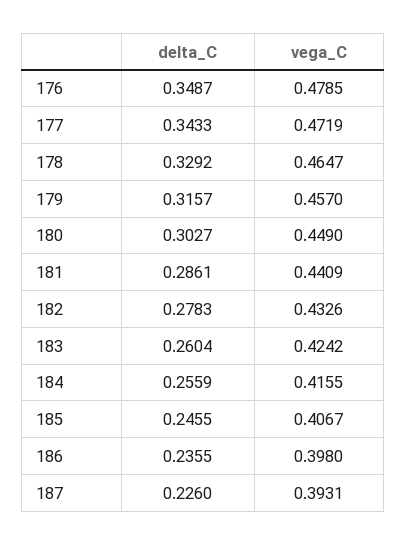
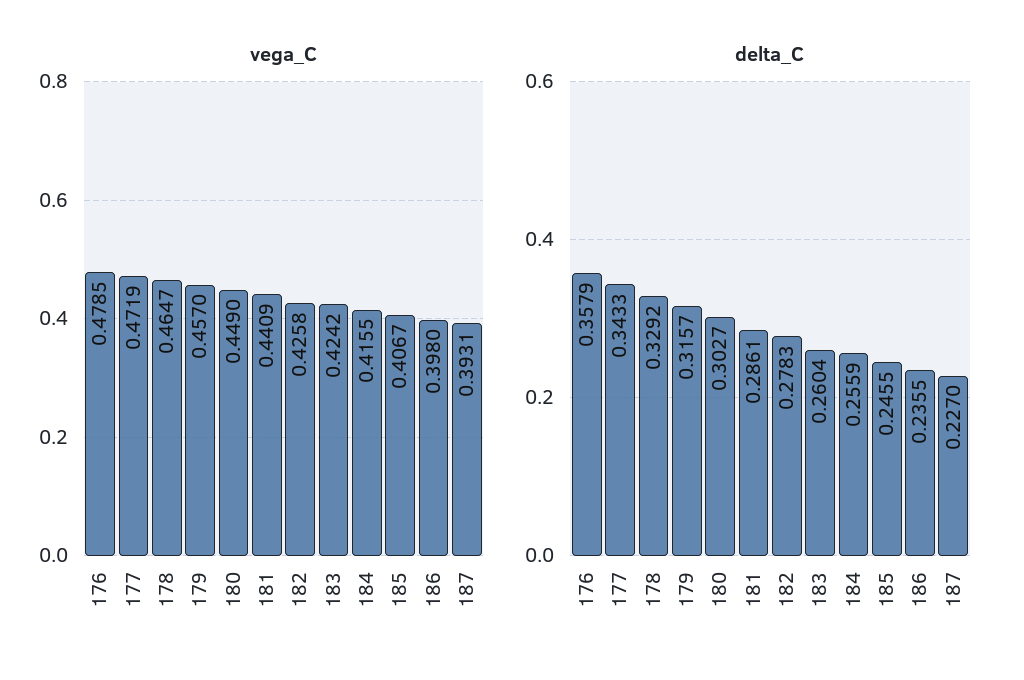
  {
    "delta_C": {
-     "176": 0.3487,
+     "176": 0.3579,
      "177": 0.3433,
      "178": 0.3292,
      "179": 0.3157,
      "180": 0.3027,
      "181": 0.2861,
      "182": 0.2783,
      "183": 0.2604,
      "184": 0.2559,
      "185": 0.2455,
      "186": 0.2355,
-     "187": 0.226
+     "187": 0.227
    },
    "vega_C": {
      "176": 0.4785,
      "177": 0.4719,
      "178": 0.4647,
      "179": 0.457,
      "180": 0.449,
      "181": 0.4409,
-     "182": 0.4326,
+     "182": 0.4258,
      "183": 0.4242,
      "184": 0.4155,
      "185": 0.4067,
      "186": 0.398,
      "187": 0.3931
    }
  }

